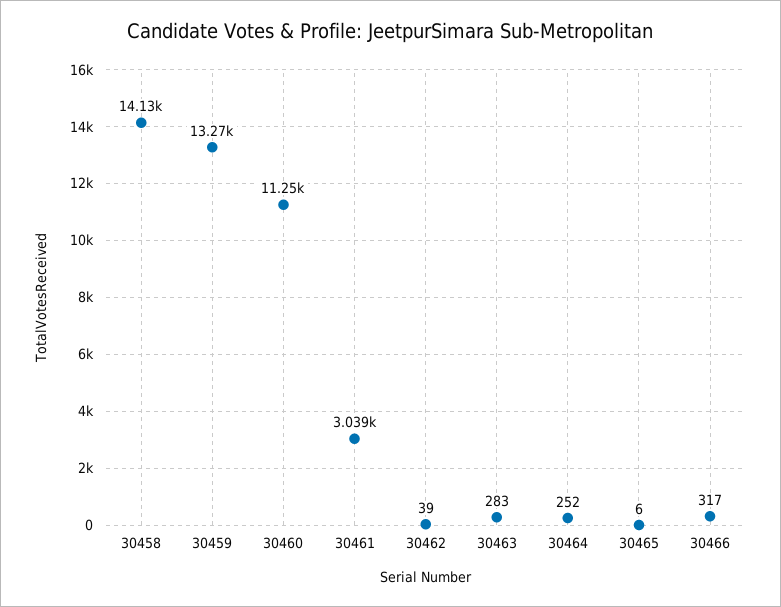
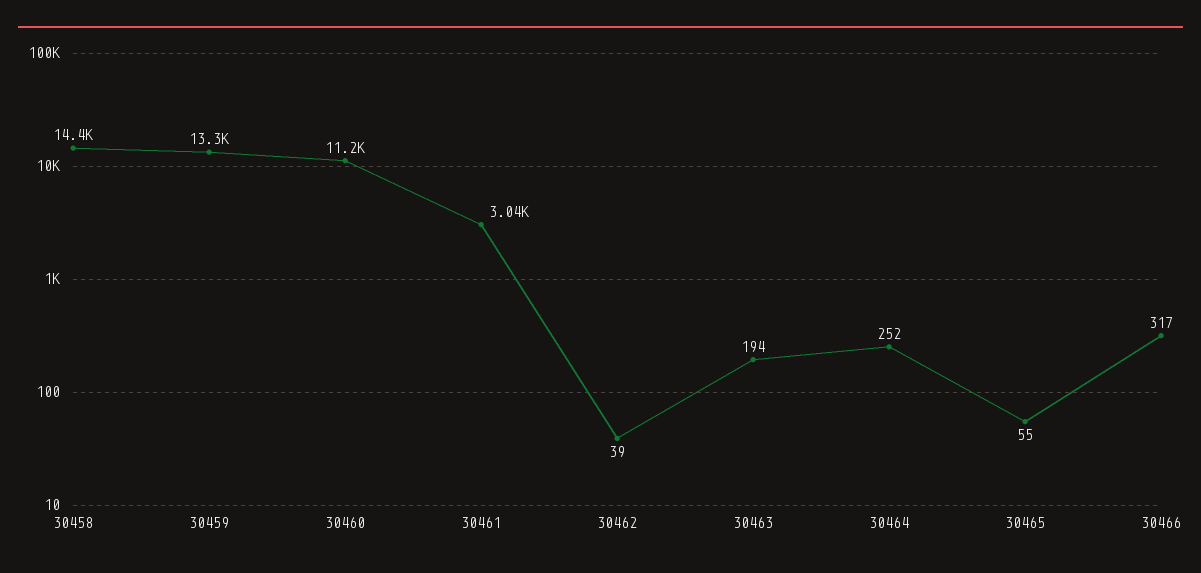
  {
-   "30458": 14130,
+   "30458": 14400,
    "30459": 13270,
    "30460": 11250,
    "30461": 3039,
    "30462": 39,
-   "30463": 283,
+   "30463": 194,
    "30464": 252,
-   "30465": 6,
+   "30465": 55,
    "30466": 317
  }

